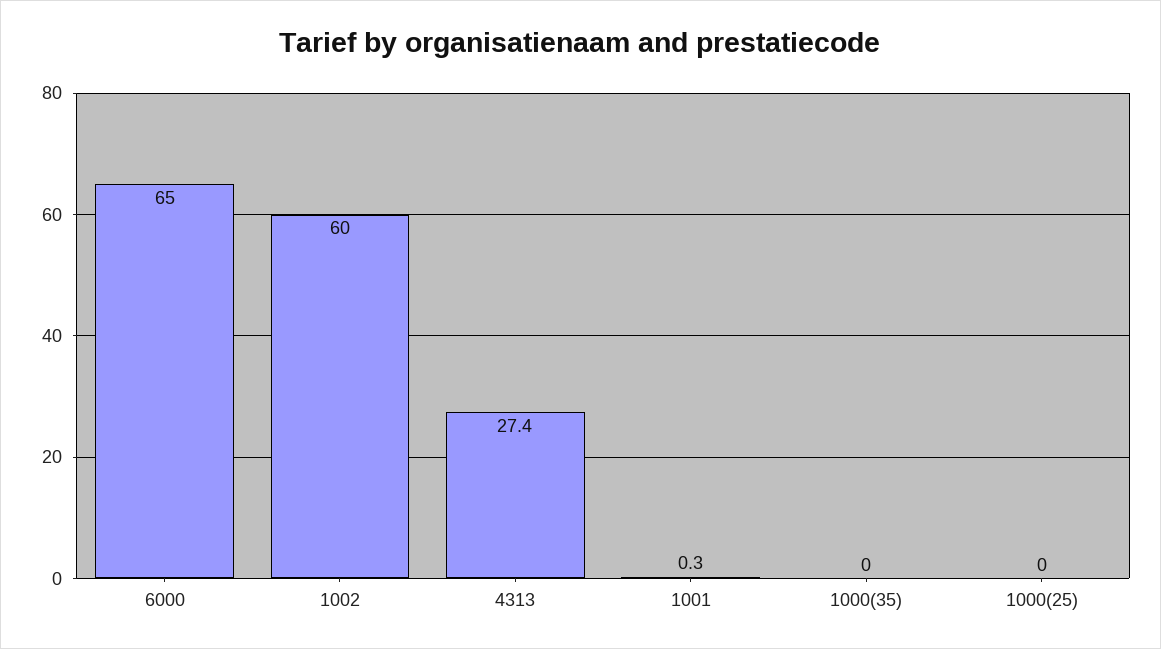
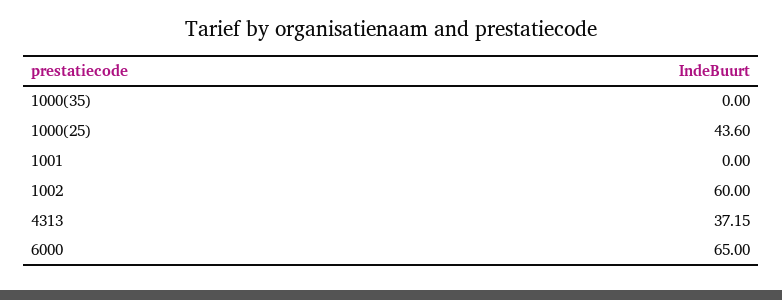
  {
    "6000": 65,
    "1002": 60,
-   "4313": 27.4,
+   "4313": 37.15,
-   "1001": 0.3,
+   "1001": 0,
    "1000(35)": 0,
-   "1000(25)": 0
+   "1000(25)": 43.6
  }

